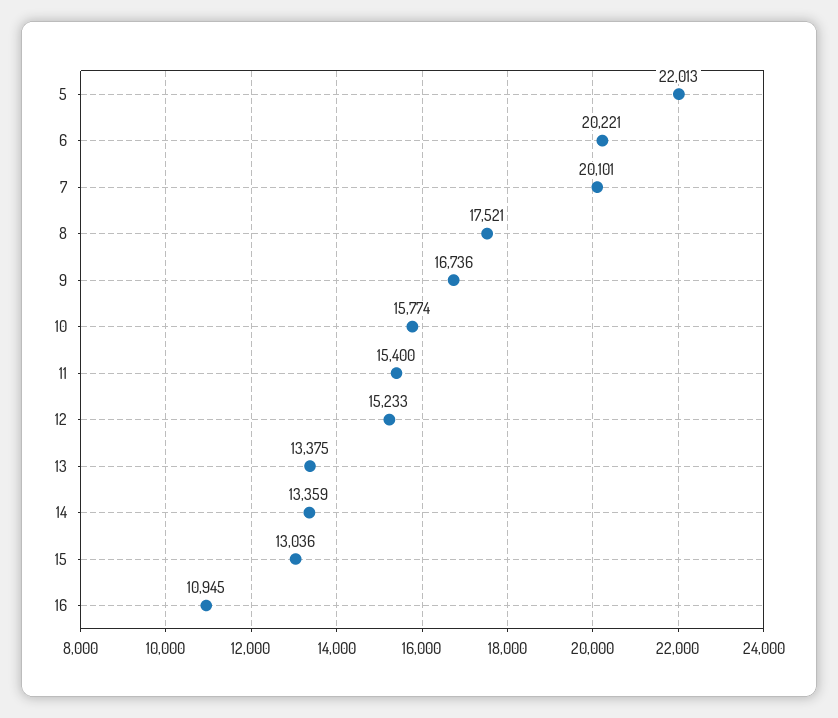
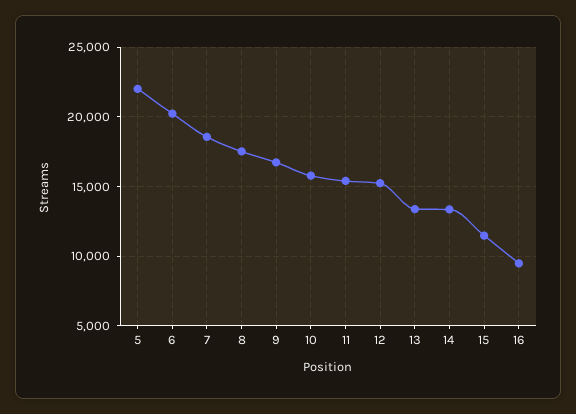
  {
    "5": 22013,
    "6": 20221,
-   "7": 20101,
+   "7": 18500,
    "8": 17521,
    "9": 16736,
    "10": 15774,
    "11": 15400,
    "12": 15233,
    "13": 13375,
    "14": 13359,
-   "15": 13036,
+   "15": 11500,
-   "16": 10945
+   "16": 9500
  }

